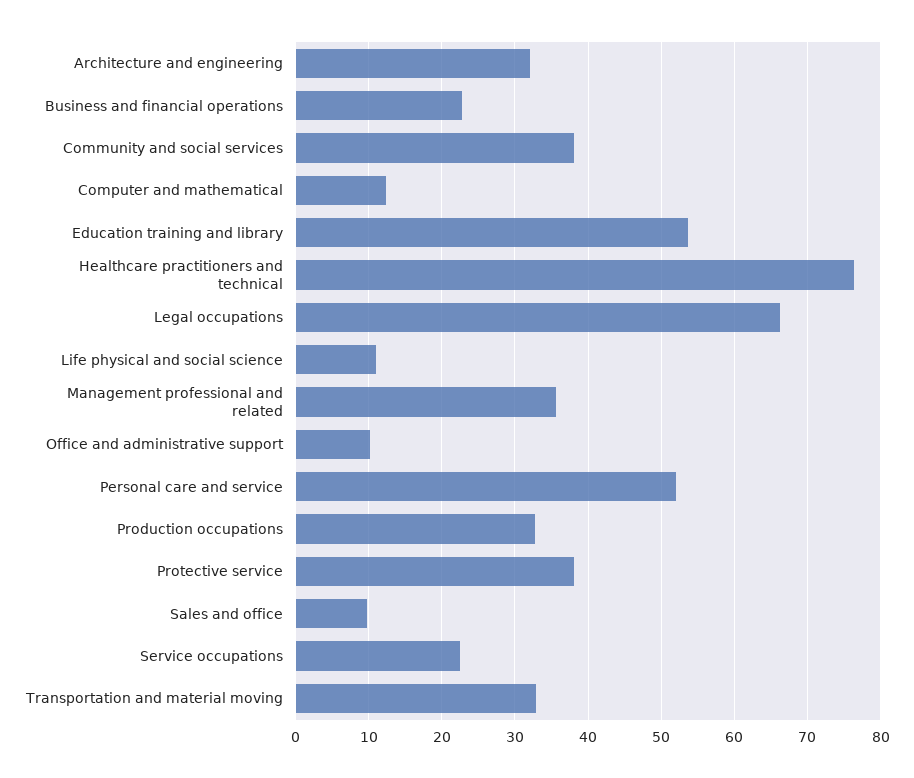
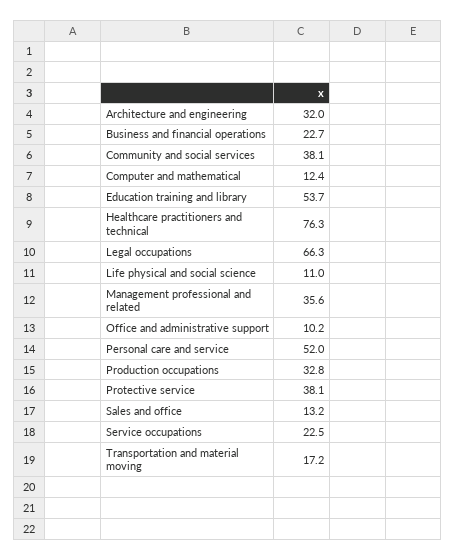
  {
    "Architecture and engineering": 32,
    "Business and financial operations": 22.7,
    "Community and social services": 38.1,
    "Computer and mathematical": 12.4,
    "Education training and library": 53.7,
    "Healthcare practitioners and technical": 76.3,
    "Legal occupations": 66.3,
    "Life physical and social science": 11,
    "Management professional and related": 35.6,
    "Office and administrative support": 10.2,
    "Personal care and service": 52,
    "Production occupations": 32.8,
    "Protective service": 38.1,
-   "Sales and office": 10,
+   "Sales and office": 13.2,
    "Service occupations": 22.5,
-   "Transportation and material moving": 33
+   "Transportation and material moving": 17.2
  }

